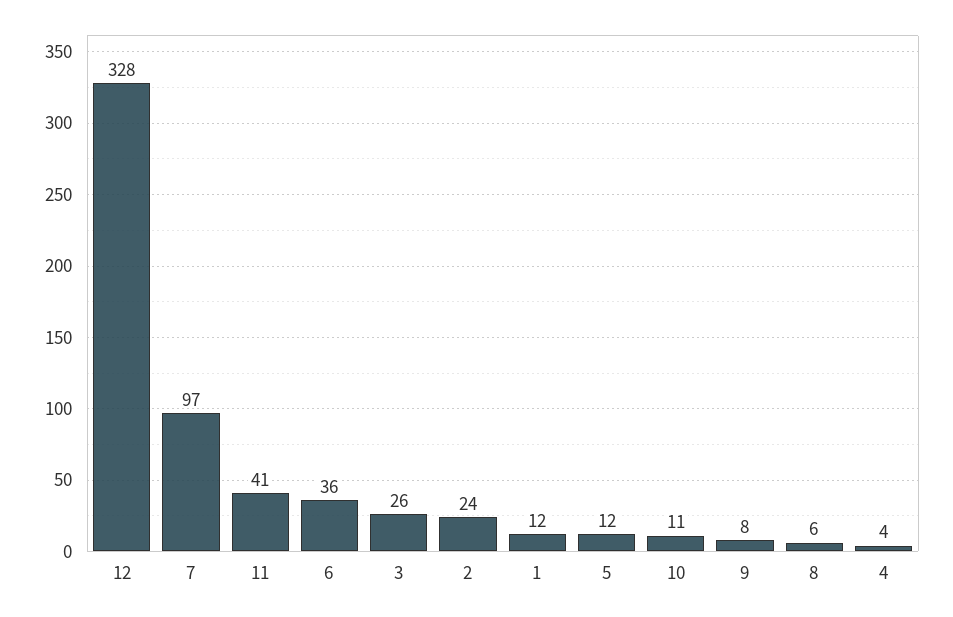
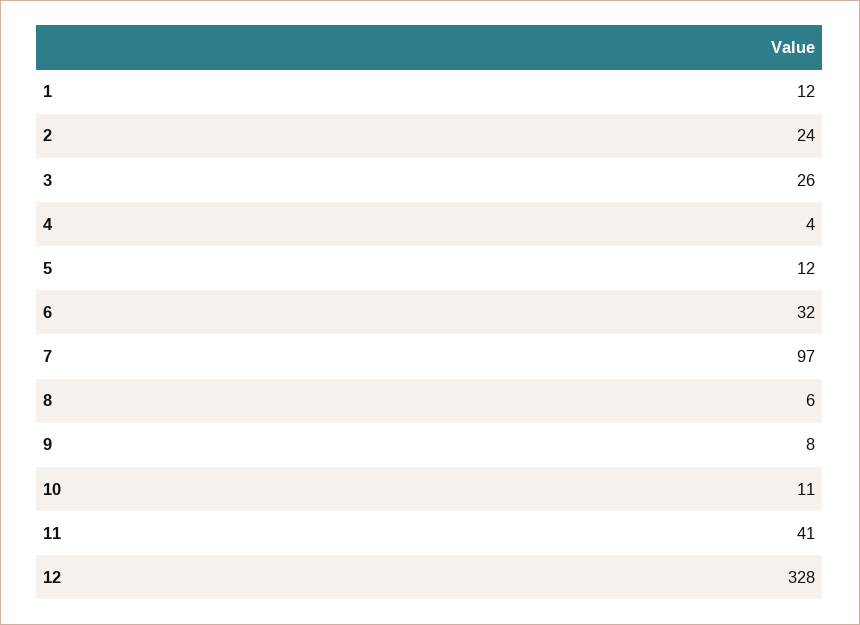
  {
    "12": 328,
    "7": 97,
    "11": 41,
-   "6": 36,
+   "6": 32,
    "3": 26,
    "2": 24,
    "1": 12,
    "5": 12,
    "10": 11,
    "9": 8,
    "8": 6,
    "4": 4
  }

